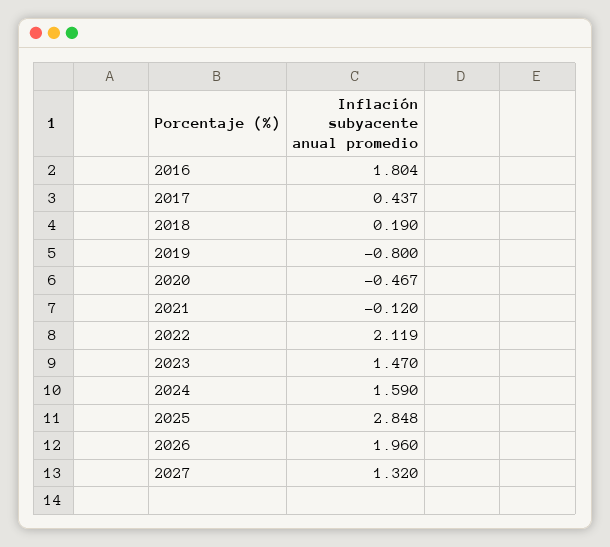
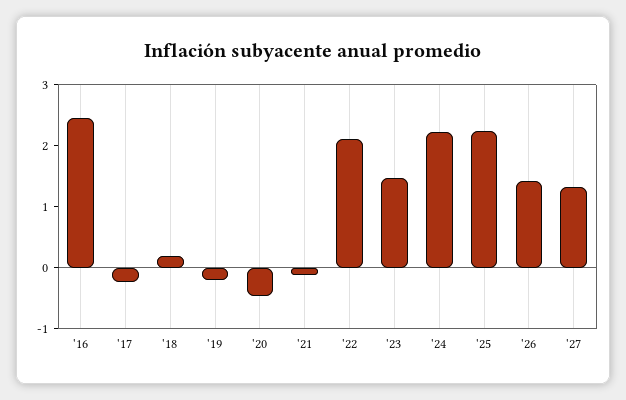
  {
-   "2016": 1.804,
+   "2016": 2.4,
-   "2017": 0.437,
+   "2017": -0.2,
    "2018": 0.19,
-   "2019": -0.8,
+   "2019": -0.2,
    "2020": -0.467,
    "2021": -0.12,
    "2022": 2.119,
    "2023": 1.47,
-   "2024": 1.59,
+   "2024": 2.2,
-   "2025": 2.848,
+   "2025": 2.2,
-   "2026": 1.96,
+   "2026": 1.4,
    "2027": 1.32
  }

